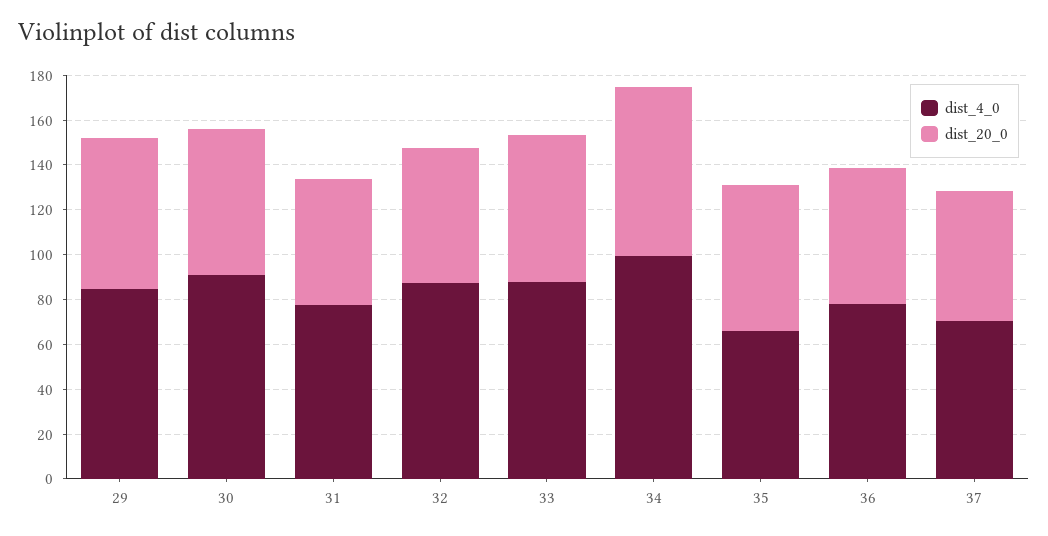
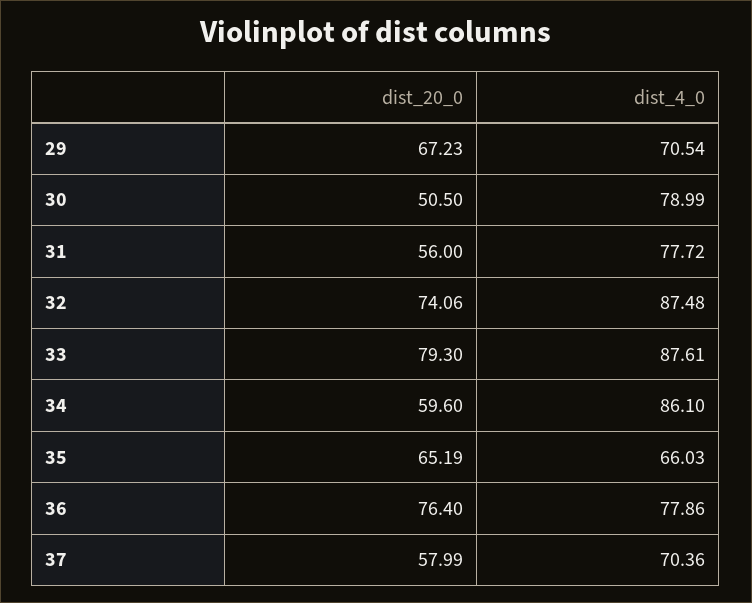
  {
    "dist_4_0": {
-     "29": 85,
+     "29": 70.54,
-     "30": 90,
+     "30": 78.99,
      "31": 77.72,
      "32": 87.48,
      "33": 87.61,
-     "34": 100,
+     "34": 86.1,
      "35": 66.03,
      "36": 77.86,
      "37": 70.36
    },
    "dist_20_0": {
      "29": 67.23,
-     "30": 65,
+     "30": 50.5,
      "31": 56,
-     "32": 60,
+     "32": 74.06,
-     "33": 65,
+     "33": 79.3,
-     "34": 75,
+     "34": 59.6,
      "35": 65.19,
-     "36": 60,
+     "36": 76.4,
      "37": 57.99
    }
  }

